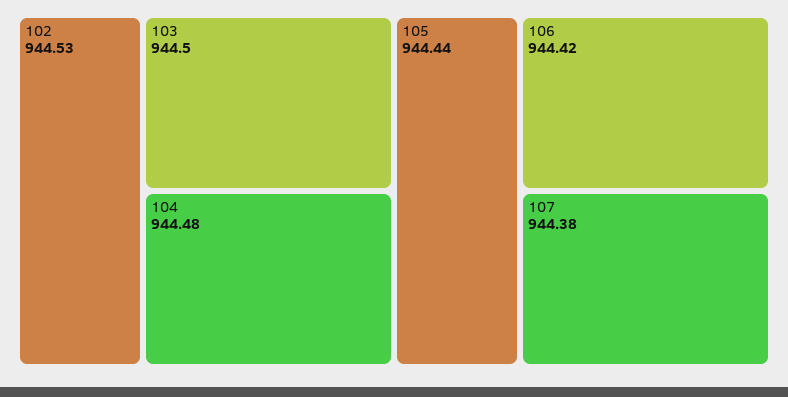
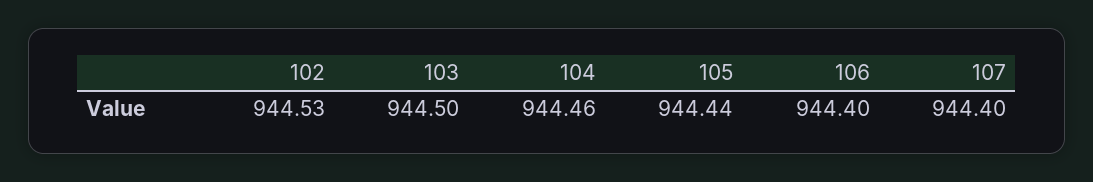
  {
    "102": 944.53,
    "103": 944.5,
-   "104": 944.48,
+   "104": 944.46,
    "105": 944.44,
-   "106": 944.42,
+   "106": 944.4,
-   "107": 944.38
+   "107": 944.4
  }

